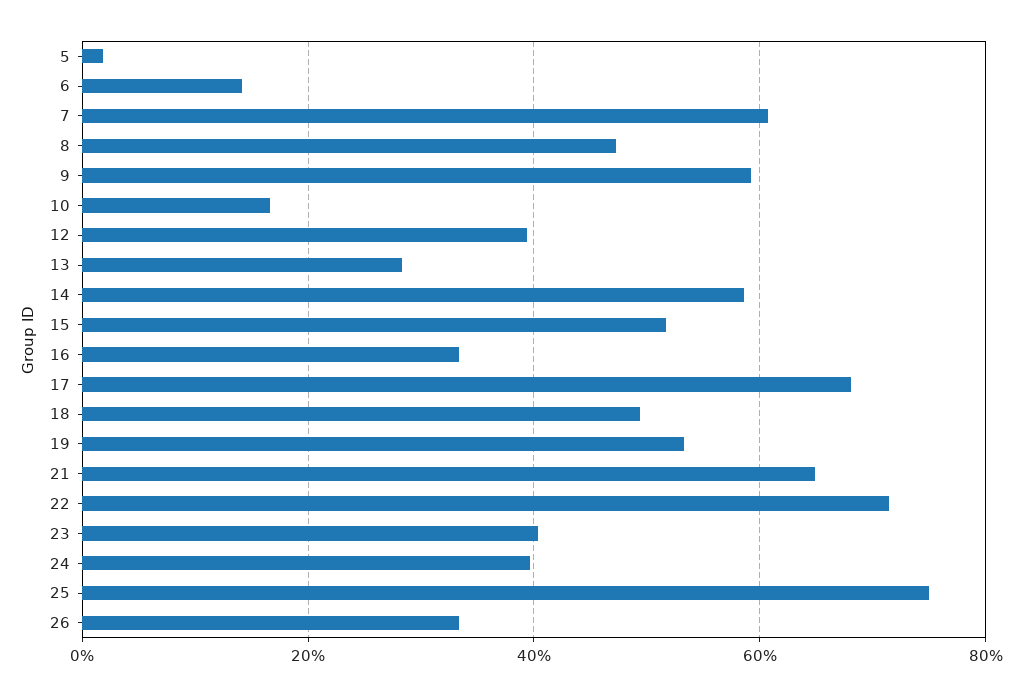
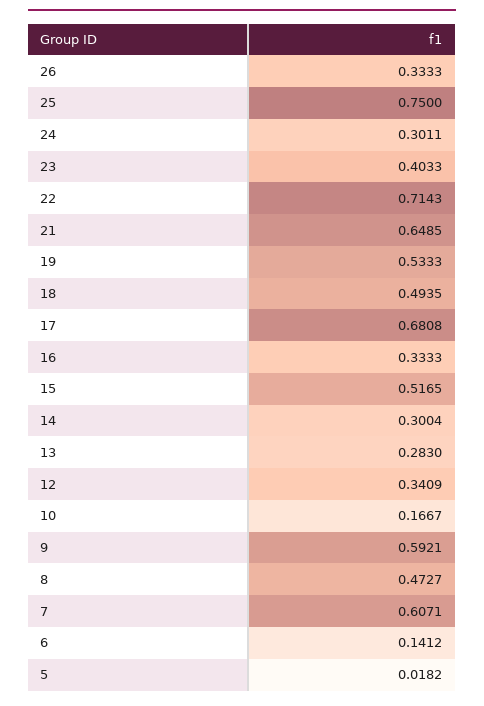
  {
    "5": 0.0182,
    "6": 0.1412,
    "7": 0.6071,
    "8": 0.4727,
    "9": 0.5921,
    "10": 0.1667,
-   "12": 0.4,
+   "12": 0.3409,
    "13": 0.283,
-   "14": 0.58,
+   "14": 0.3004,
    "15": 0.5165,
    "16": 0.3333,
    "17": 0.6808,
    "18": 0.4935,
    "19": 0.5333,
    "21": 0.6485,
    "22": 0.7143,
    "23": 0.4033,
-   "24": 0.4,
+   "24": 0.3011,
    "25": 0.75,
    "26": 0.3333
  }

